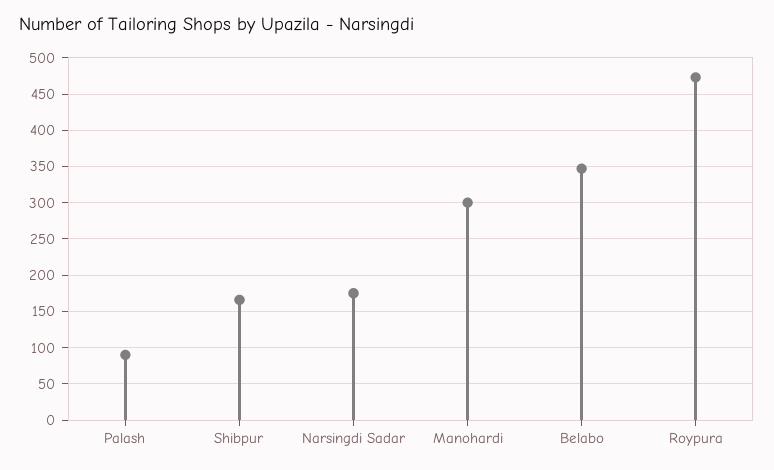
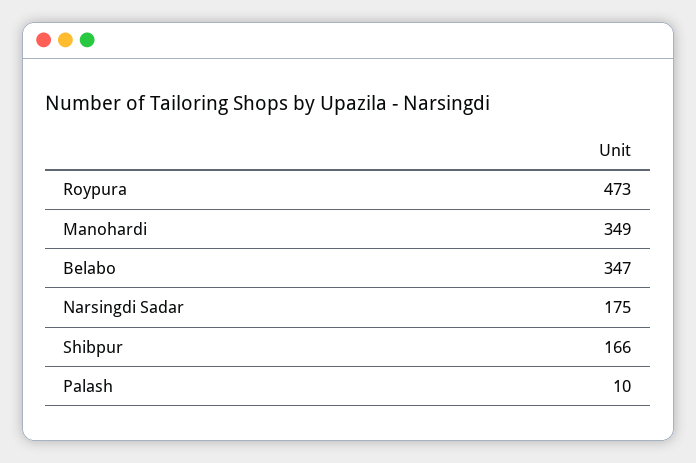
  {
-   "Palash": 90,
+   "Palash": 10,
    "Shibpur": 166,
    "Narsingdi Sadar": 175,
-   "Manohardi": 300,
+   "Manohardi": 349,
    "Belabo": 347,
    "Roypura": 473
  }

